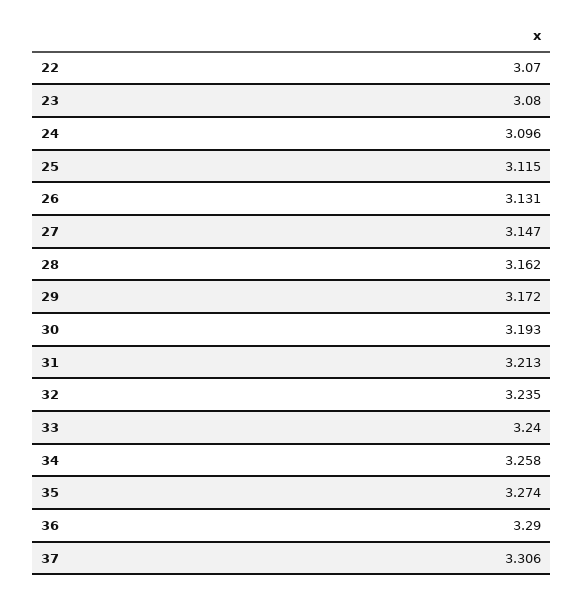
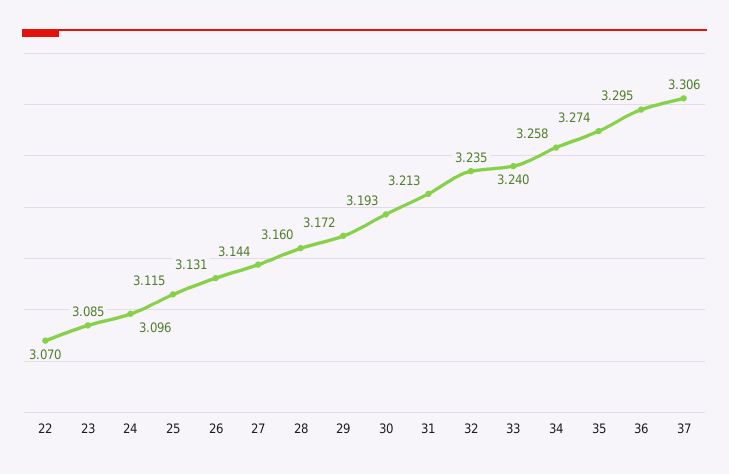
  {
    "22": 3.07,
-   "23": 3.08,
+   "23": 3.085,
    "24": 3.096,
    "25": 3.115,
    "26": 3.131,
-   "27": 3.147,
+   "27": 3.144,
-   "28": 3.162,
+   "28": 3.16,
    "29": 3.172,
    "30": 3.193,
    "31": 3.213,
    "32": 3.235,
    "33": 3.24,
    "34": 3.258,
    "35": 3.274,
-   "36": 3.29,
+   "36": 3.295,
    "37": 3.306
  }

